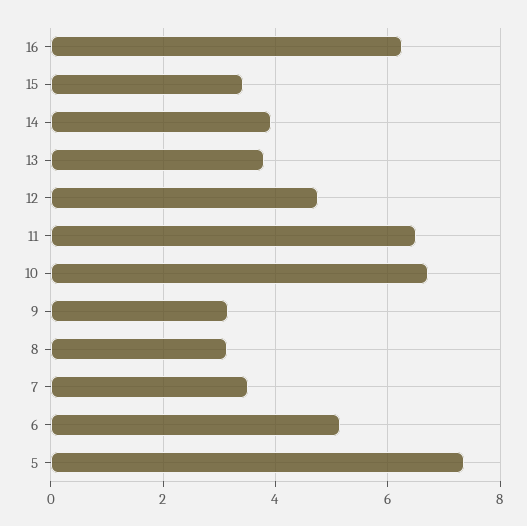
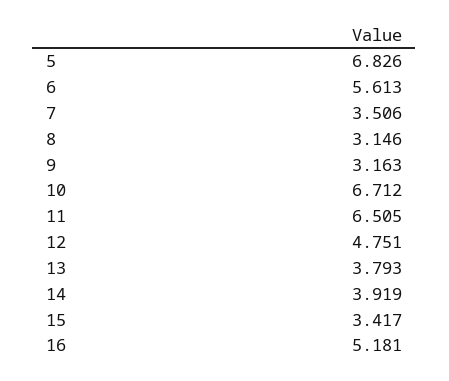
  {
-   "16": 6.2,
+   "16": 5.181,
    "15": 3.417,
    "14": 3.919,
    "13": 3.793,
    "12": 4.751,
    "11": 6.505,
    "10": 6.712,
    "9": 3.163,
    "8": 3.146,
    "7": 3.506,
-   "6": 5.2,
+   "6": 5.613,
-   "5": 7.4
+   "5": 6.826
  }

